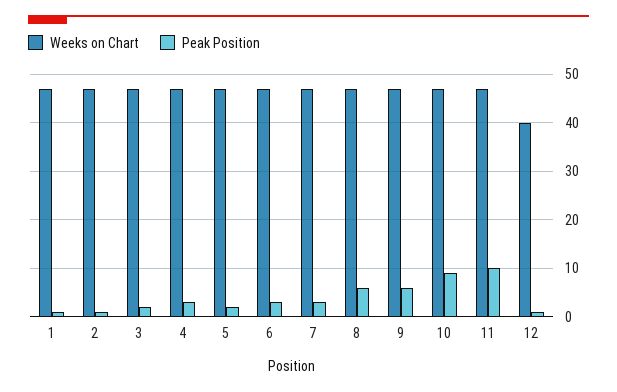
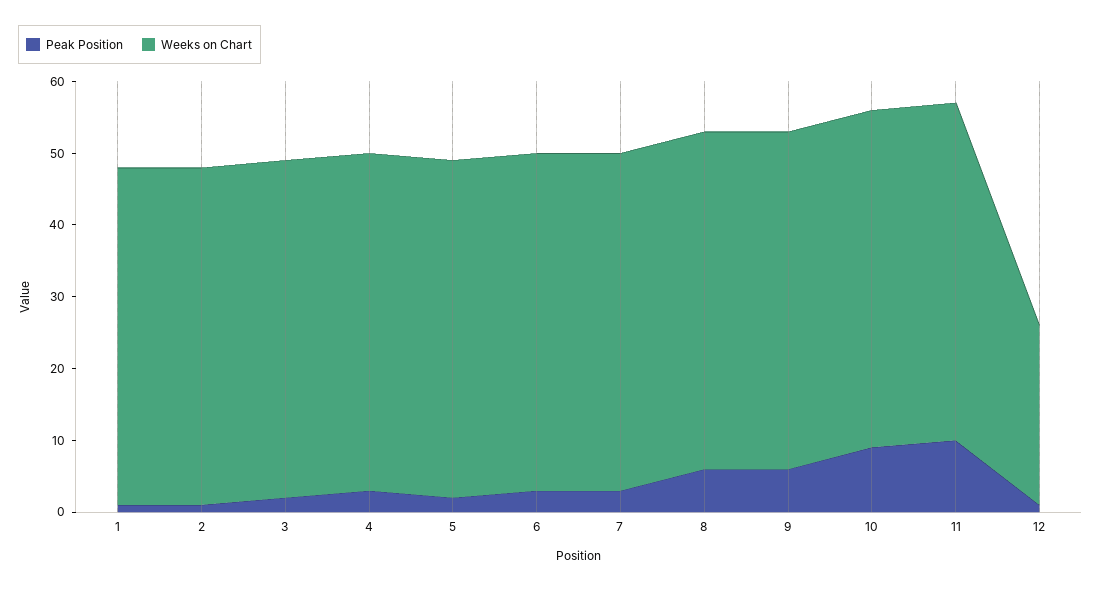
  {
    "Weeks on Chart": {
      "1": 45,
      "2": 45,
      "3": 45,
      "4": 45,
      "5": 45,
      "6": 45,
      "7": 45,
      "8": 45,
      "9": 45,
      "10": 45,
      "11": 45,
-     "12": 40
+     "12": 25
    },
    "Peak Position": {
      "1": 0,
      "2": 0,
      "3": 0,
      "4": 5,
      "5": 0,
      "6": 5,
      "7": 5,
      "8": 5,
      "9": 5,
      "10": 10,
      "11": 10,
      "12": 0
    }
  }

